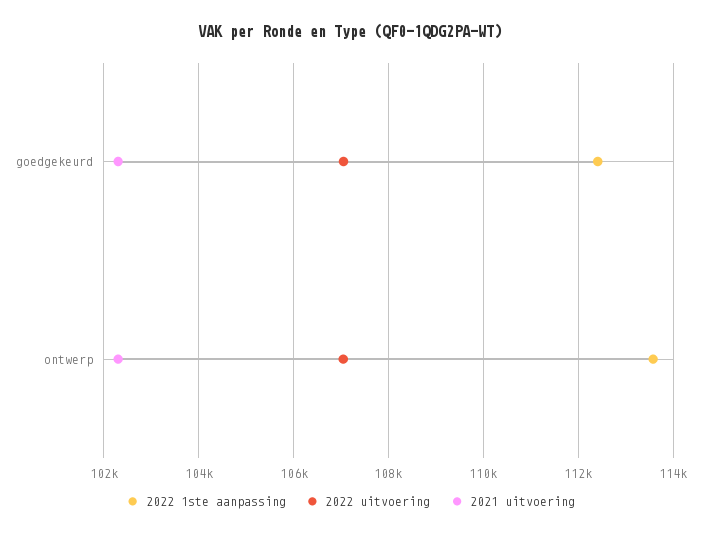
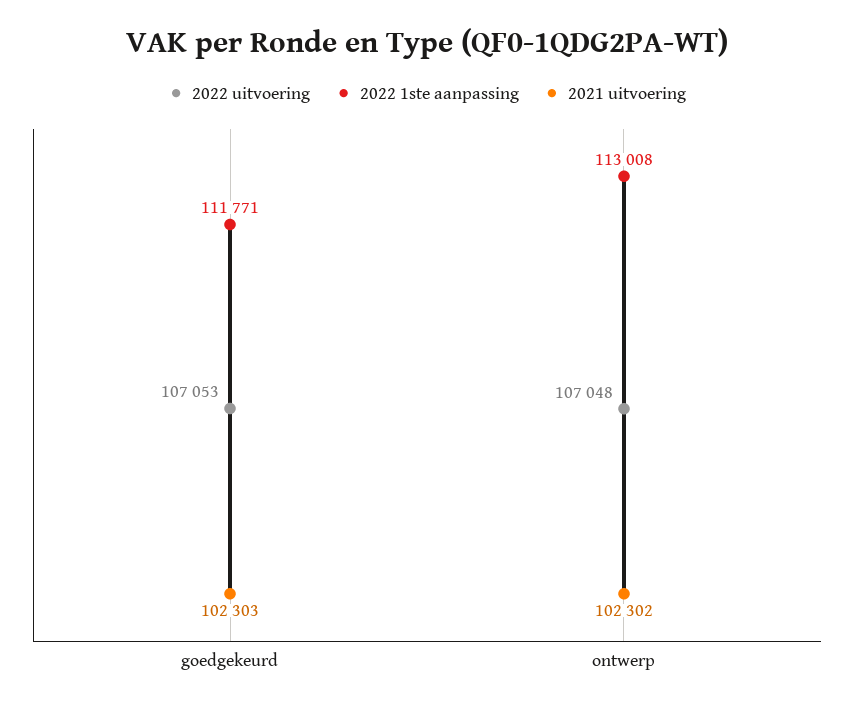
  {
    "2022 1ste aanpassing": {
-     "goedgekeurd": 112400,
+     "goedgekeurd": 111771,
-     "ontwerp": 113600
+     "ontwerp": 113008
    },
    "2022 uitvoering": {
      "goedgekeurd": 107053,
      "ontwerp": 107048
    },
    "2021 uitvoering": {
      "goedgekeurd": 102303,
      "ontwerp": 102302
    }
  }

